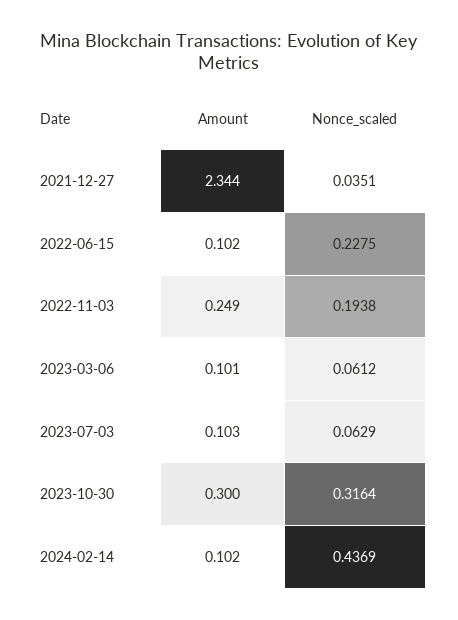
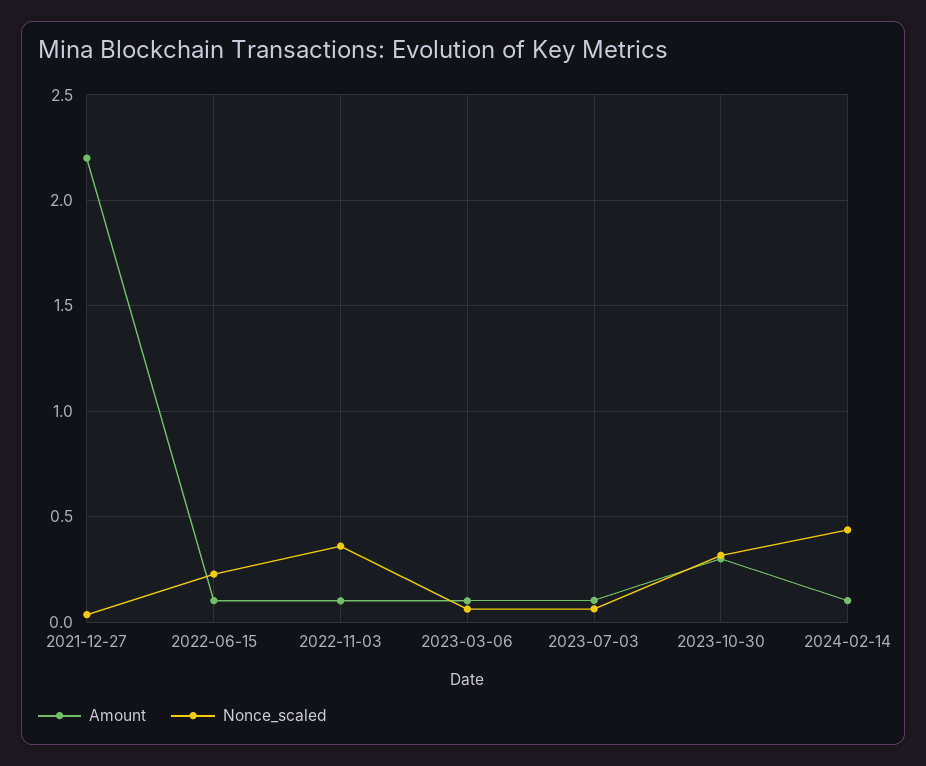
  {
    "Amount": {
-     "2021-12-27": 2.344,
+     "2021-12-27": 2.2,
      "2022-06-15": 0.102,
-     "2022-11-03": 0.249,
+     "2022-11-03": 0.1,
      "2023-03-06": 0.101,
      "2023-07-03": 0.103,
      "2023-10-30": 0.3,
      "2024-02-14": 0.102
    },
    "Nonce_scaled": {
      "2021-12-27": 0.0351,
      "2022-06-15": 0.2275,
-     "2022-11-03": 0.1938,
+     "2022-11-03": 0.35,
      "2023-03-06": 0.0612,
      "2023-07-03": 0.0629,
      "2023-10-30": 0.3164,
      "2024-02-14": 0.4369
    }
  }

